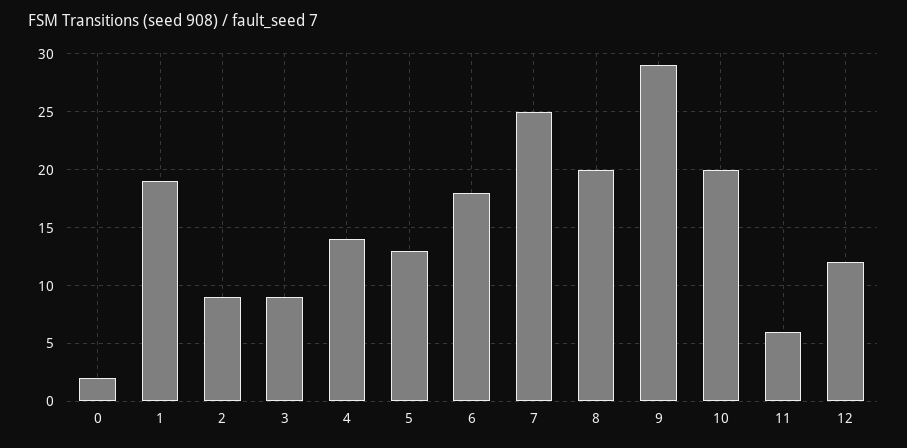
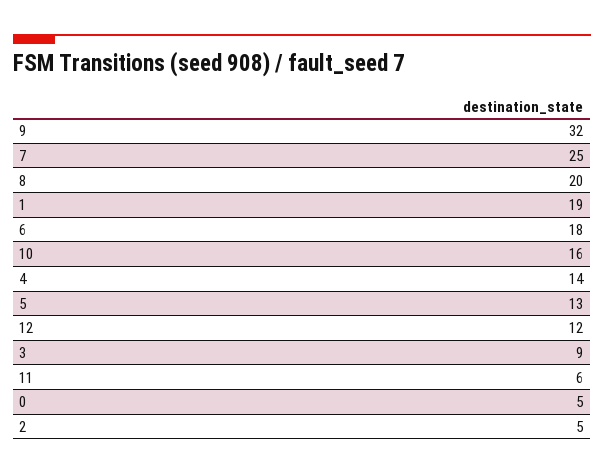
  {
-   "0": 2,
+   "0": 5,
    "1": 19,
-   "2": 9,
+   "2": 5,
    "3": 9,
    "4": 14,
    "5": 13,
    "6": 18,
    "7": 25,
    "8": 20,
-   "9": 29,
+   "9": 32,
-   "10": 20,
+   "10": 16,
    "11": 6,
    "12": 12
  }

